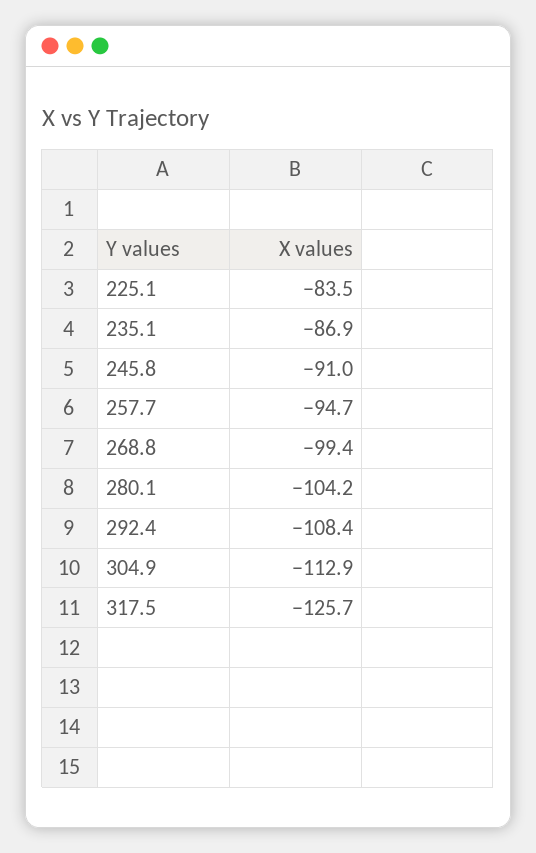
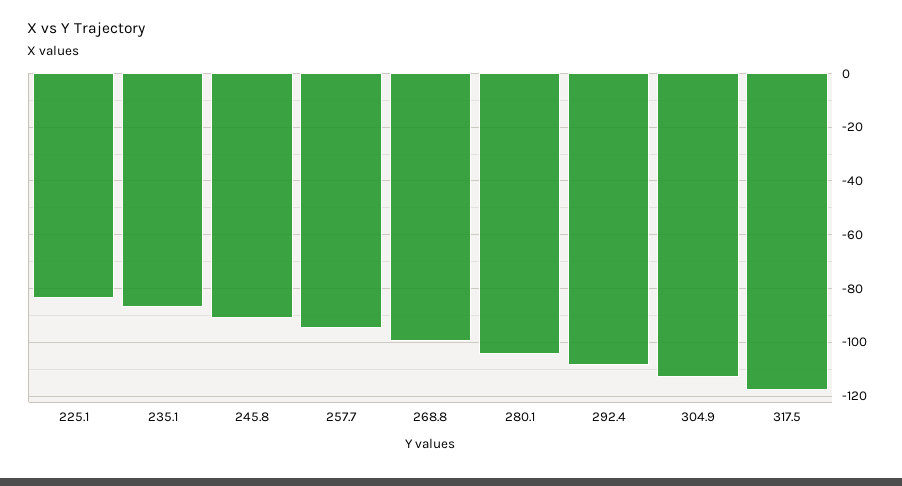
  {
    "225.1": -83.5,
    "235.1": -86.9,
    "245.8": -91,
    "257.7": -94.7,
    "268.8": -99.4,
    "280.1": -104.2,
    "292.4": -108.4,
    "304.9": -112.9,
-   "317.5": -125.7
+   "317.5": -117.5
  }

